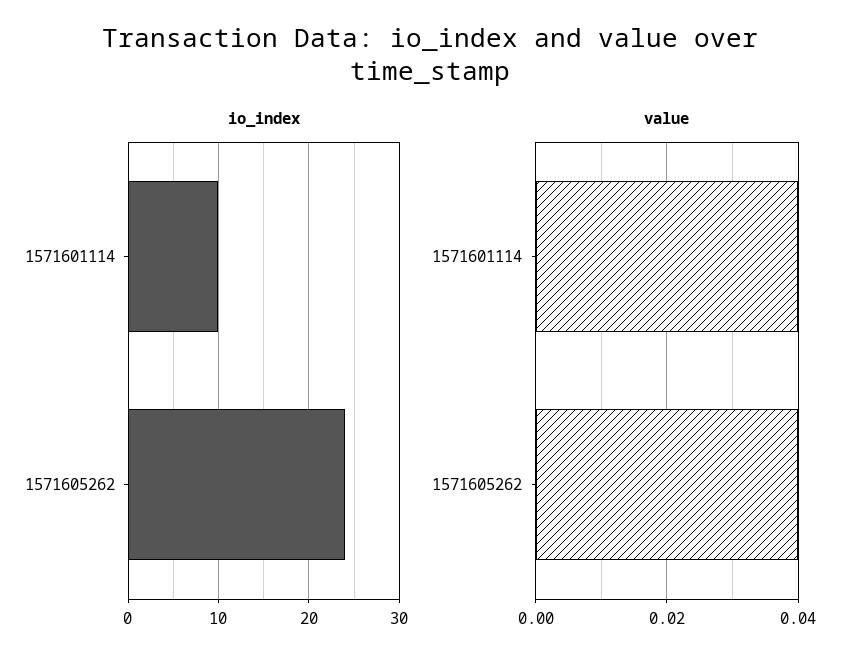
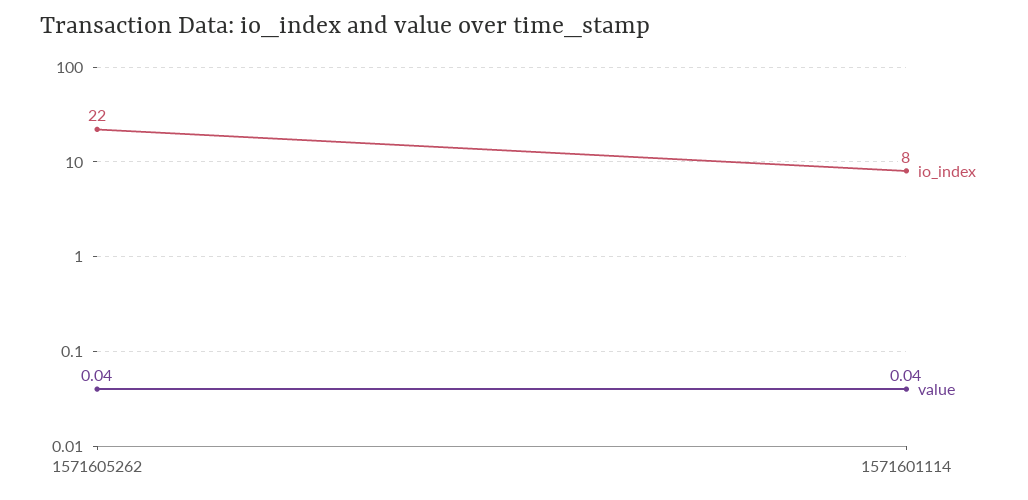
  {
    "io_index": {
-     "1571601114": 10,
+     "1571601114": 8,
-     "1571605262": 24
+     "1571605262": 22
    },
    "value": {
      "1571601114": 0.04,
      "1571605262": 0.04
    }
  }

